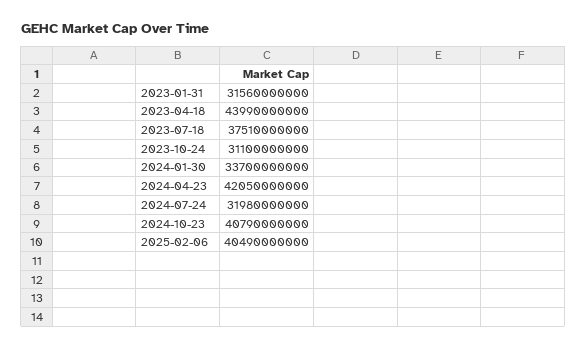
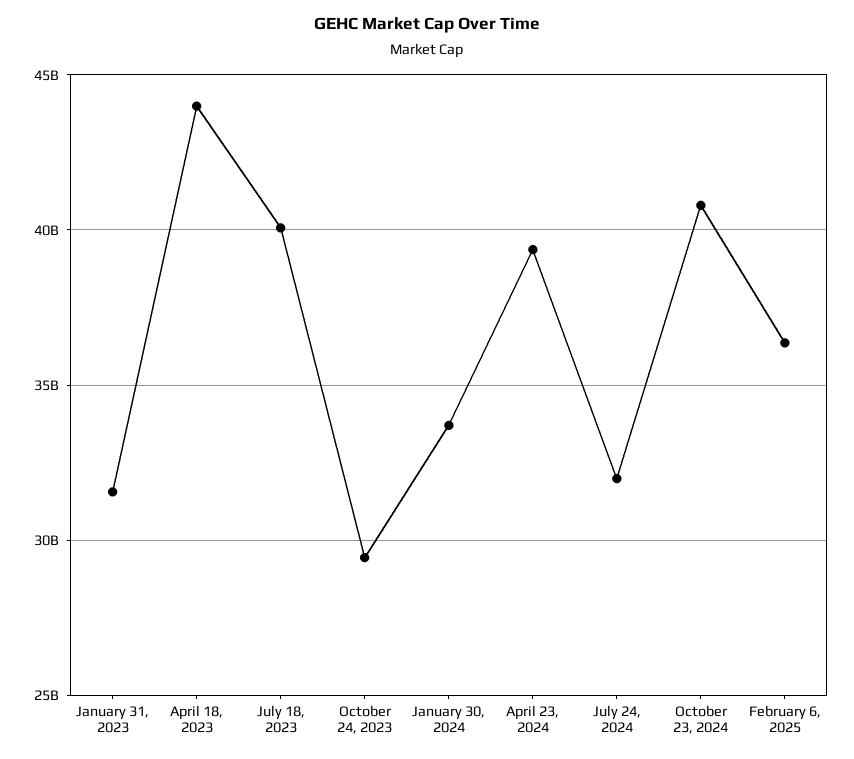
  {
    "2023-01-31": 31560000000,
    "2023-04-18": 43990000000,
-   "2023-07-18": 37510000000,
+   "2023-07-18": 40000000000,
-   "2023-10-24": 31100000000,
+   "2023-10-24": 29500000000,
    "2024-01-30": 33700000000,
-   "2024-04-23": 42050000000,
+   "2024-04-23": 39500000000,
    "2024-07-24": 31980000000,
    "2024-10-23": 40790000000,
-   "2025-02-06": 40490000000
+   "2025-02-06": 36500000000
  }

